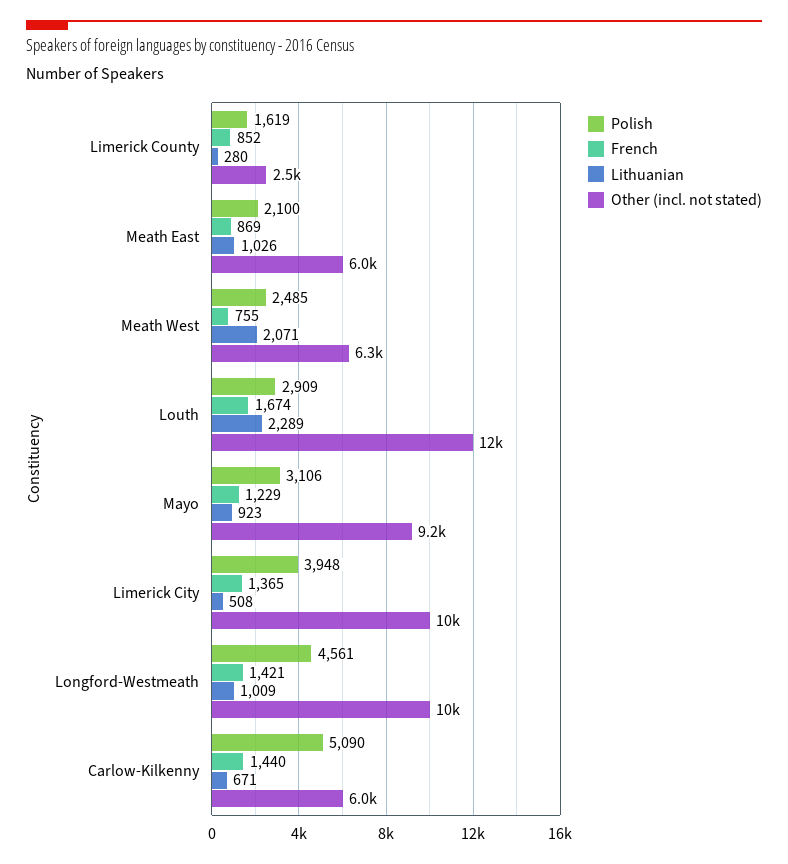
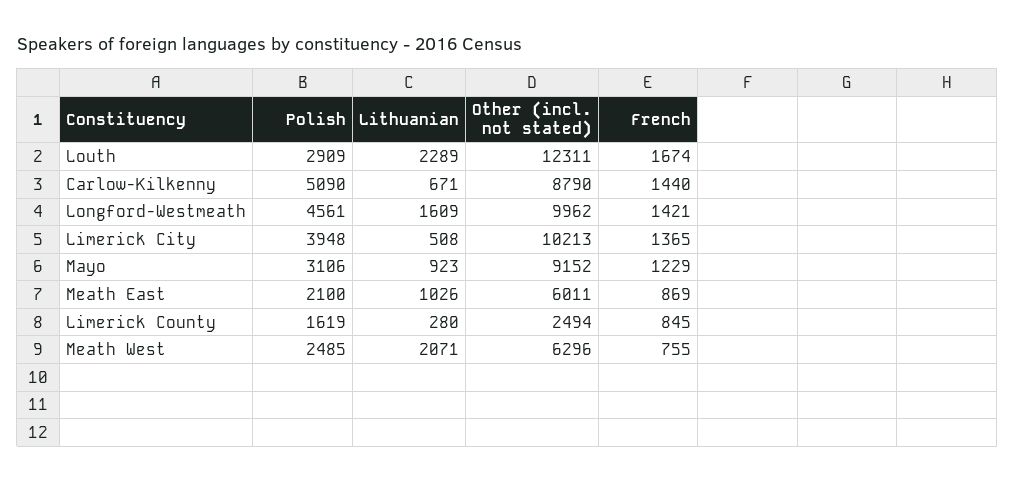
  {
    "Polish": {
      "Limerick County": 1619,
      "Meath East": 2100,
      "Meath West": 2485,
      "Louth": 2909,
      "Mayo": 3106,
      "Limerick City": 3948,
      "Longford-Westmeath": 4561,
      "Carlow-Kilkenny": 5090
    },
    "French": {
-     "Limerick County": 852,
+     "Limerick County": 845,
      "Meath East": 869,
      "Meath West": 755,
      "Louth": 1674,
      "Mayo": 1229,
      "Limerick City": 1365,
      "Longford-Westmeath": 1421,
      "Carlow-Kilkenny": 1440
    },
    "Lithuanian": {
      "Limerick County": 280,
      "Meath East": 1026,
      "Meath West": 2071,
      "Louth": 2289,
      "Mayo": 923,
      "Limerick City": 508,
-     "Longford-Westmeath": 1009,
+     "Longford-Westmeath": 1609,
      "Carlow-Kilkenny": 671
    },
    "Other (incl. not stated)": {
      "Limerick County": 2494,
      "Meath East": 6011,
      "Meath West": 6296,
      "Louth": 12311,
      "Mayo": 9152,
      "Limerick City": 10213,
      "Longford-Westmeath": 9962,
-     "Carlow-Kilkenny": 6000
+     "Carlow-Kilkenny": 8790
    }
  }

